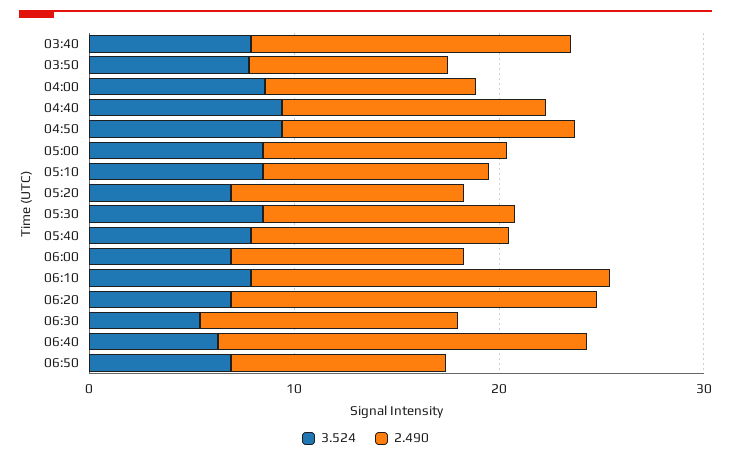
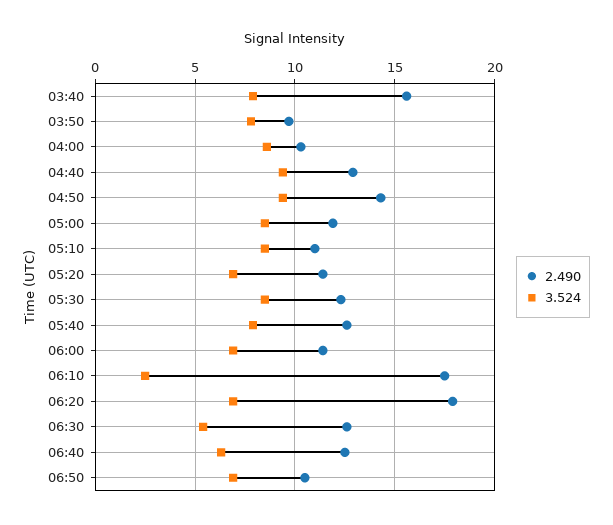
  {
    "3.524": {
      "03:40": 8,
      "03:50": 8,
      "04:00": 8.5,
      "04:40": 9.5,
      "04:50": 9.5,
      "05:00": 8.5,
      "05:10": 8.5,
      "05:20": 7,
      "05:30": 8.5,
      "05:40": 8,
      "06:00": 7,
-     "06:10": 8,
+     "06:10": 2.5,
      "06:20": 7,
      "06:30": 5.5,
      "06:40": 6.5,
      "06:50": 7
    },
    "2.490": {
      "03:40": 15.5,
      "03:50": 9.5,
      "04:00": 10.5,
      "04:40": 13,
      "04:50": 14.5,
      "05:00": 12,
      "05:10": 11,
      "05:20": 11.5,
      "05:30": 12.5,
      "05:40": 12.5,
      "06:00": 11.5,
      "06:10": 17.5,
      "06:20": 18,
      "06:30": 12.5,
-     "06:40": 18,
+     "06:40": 12.5,
      "06:50": 10.5
    }
  }

